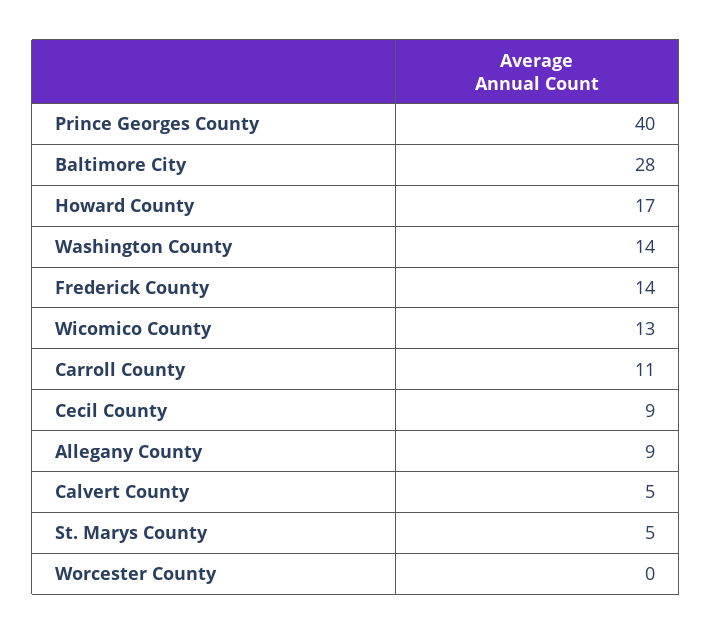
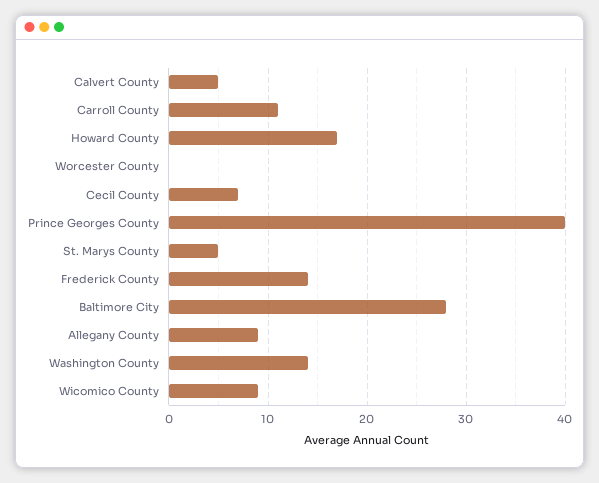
  {
    "Prince Georges County": 40,
    "Baltimore City": 28,
    "Howard County": 17,
    "Washington County": 14,
    "Frederick County": 14,
-   "Wicomico County": 13,
+   "Wicomico County": 9,
    "Carroll County": 11,
-   "Cecil County": 9,
+   "Cecil County": 7,
    "Allegany County": 9,
    "Calvert County": 5,
    "St. Marys County": 5,
    "Worcester County": 0
  }

